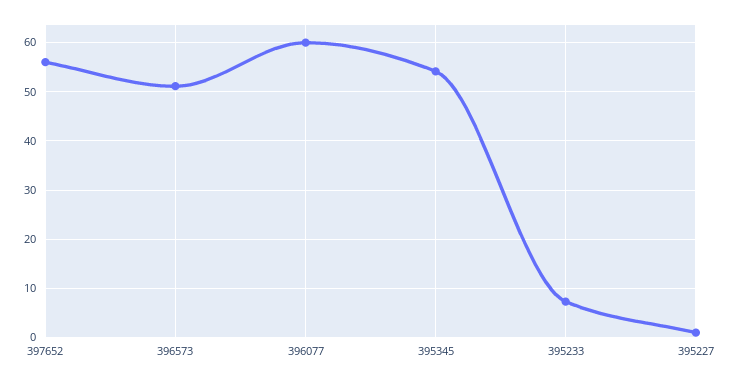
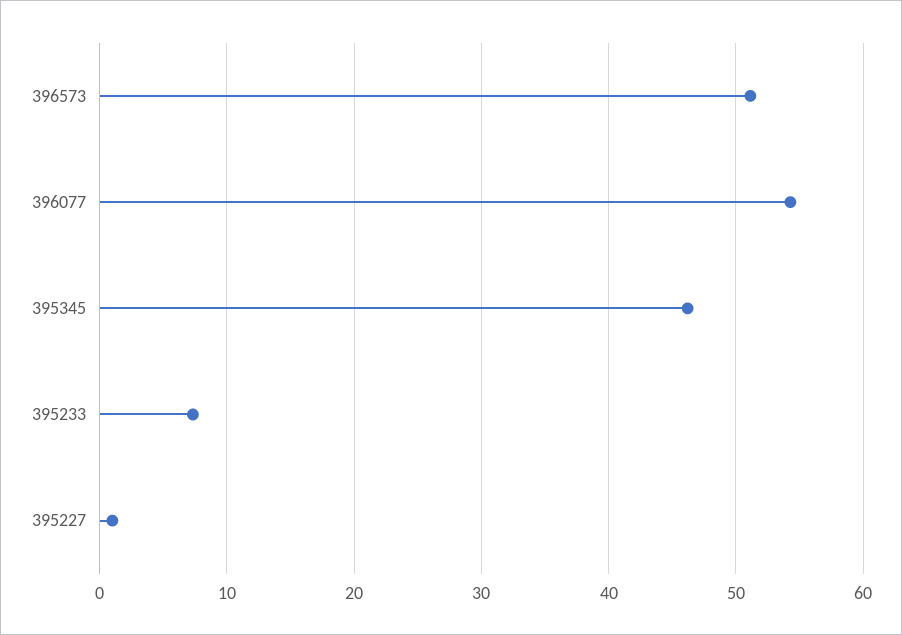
  {
-   "397652": 56,
    "396573": 51,
-   "396077": 60,
+   "396077": 54,
-   "395345": 54,
+   "395345": 46,
    "395233": 7,
    "395227": 1
  }

